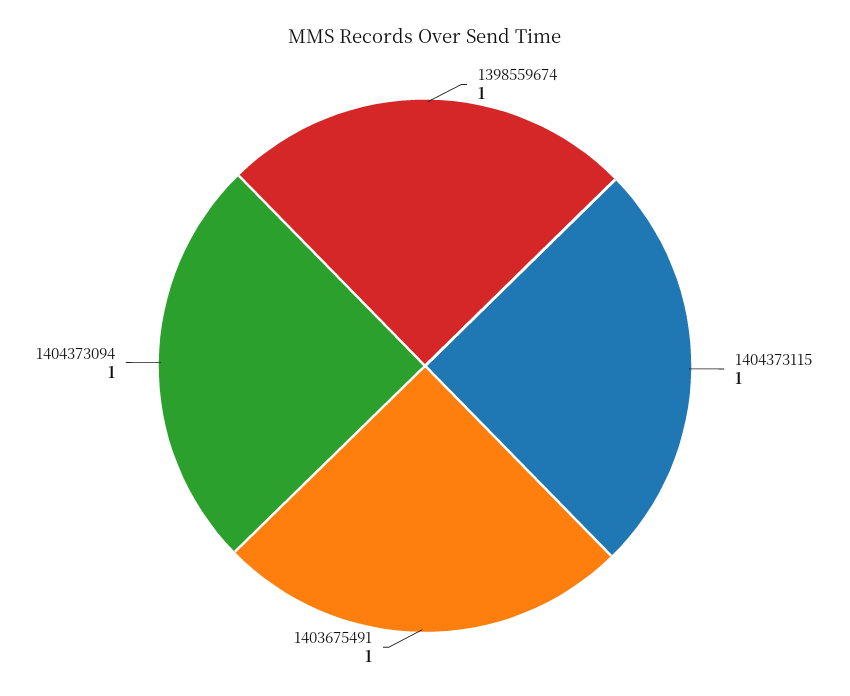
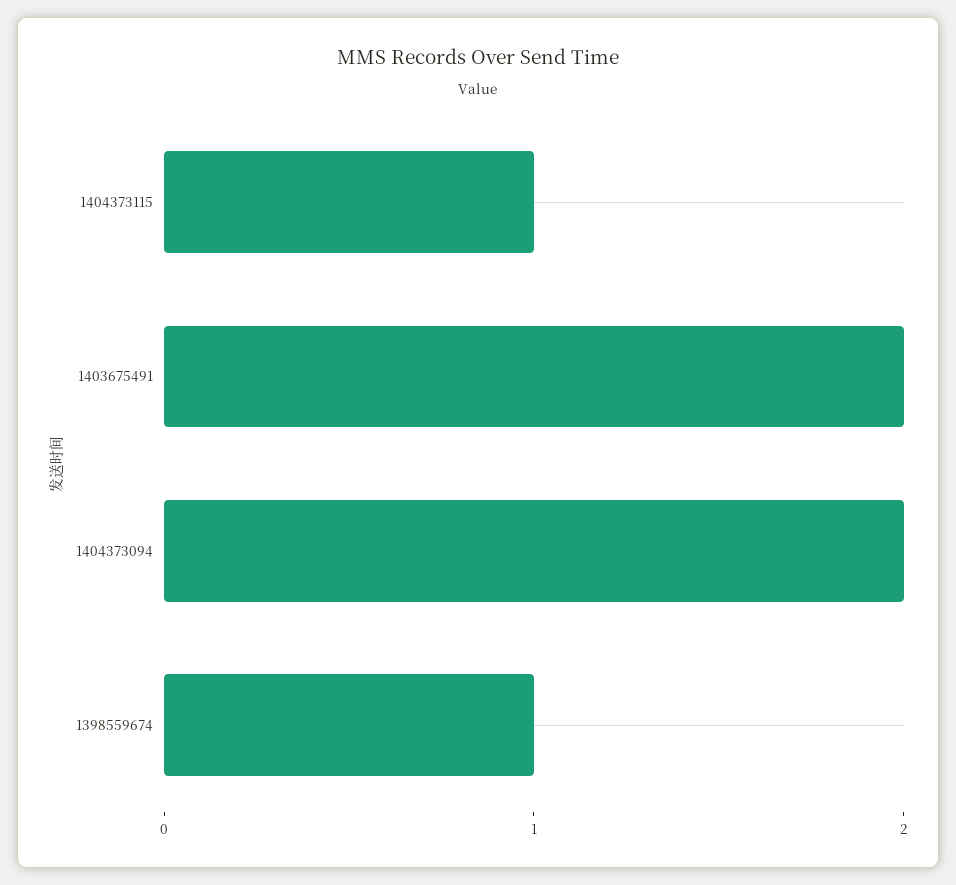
  {
    "1398559674": 1,
    "1404373115": 1,
-   "1403675491": 1,
+   "1403675491": 2,
-   "1404373094": 1
+   "1404373094": 2
  }

